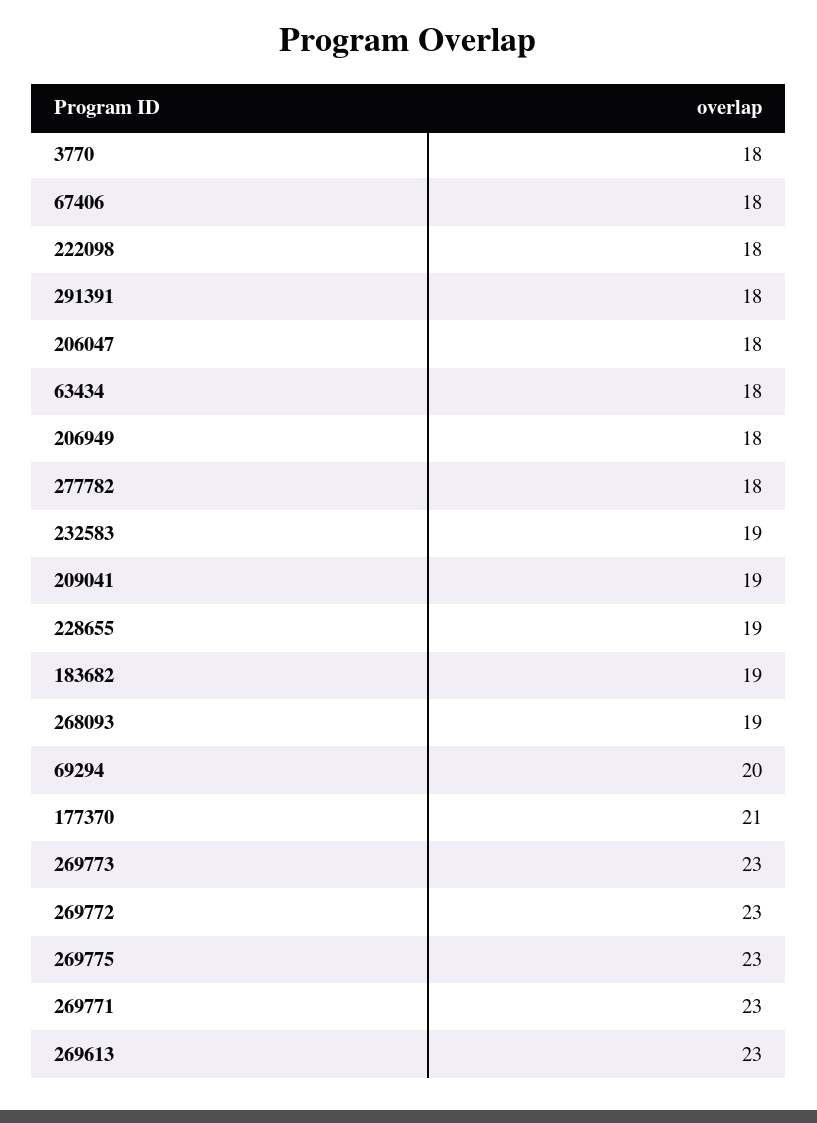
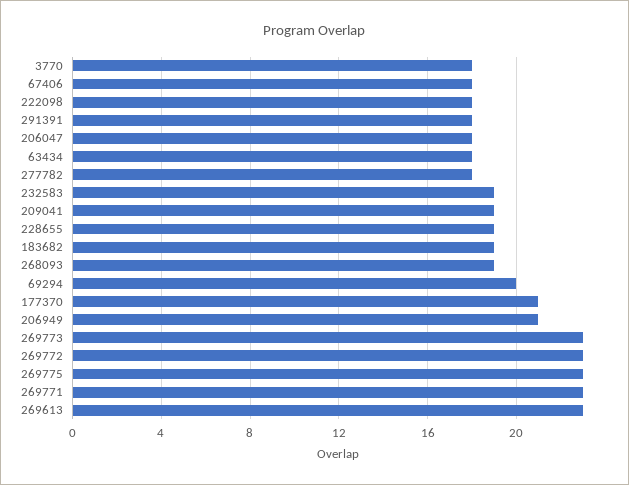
  {
    "3770": 18,
    "67406": 18,
    "222098": 18,
    "291391": 18,
    "206047": 18,
    "63434": 18,
-   "206949": 18,
+   "206949": 21,
    "277782": 18,
    "232583": 19,
    "209041": 19,
    "228655": 19,
    "183682": 19,
    "268093": 19,
    "69294": 20,
    "177370": 21,
    "269773": 23,
    "269772": 23,
    "269775": 23,
    "269771": 23,
    "269613": 23
  }

